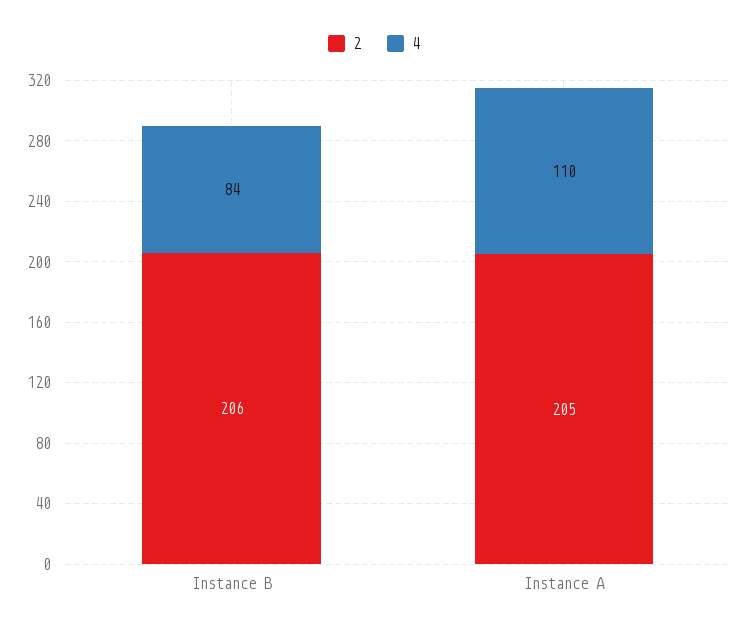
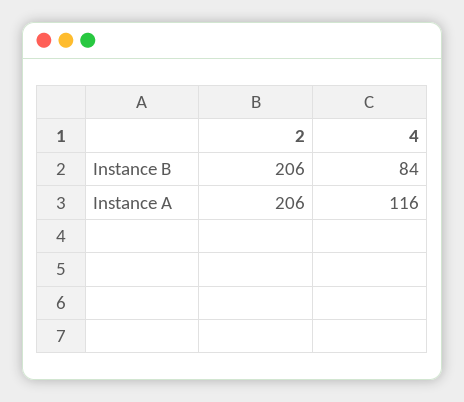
  {
    "2": {
      "Instance B": 206,
-     "Instance A": 205
+     "Instance A": 206
    },
    "4": {
      "Instance B": 84,
-     "Instance A": 110
+     "Instance A": 116
    }
  }

